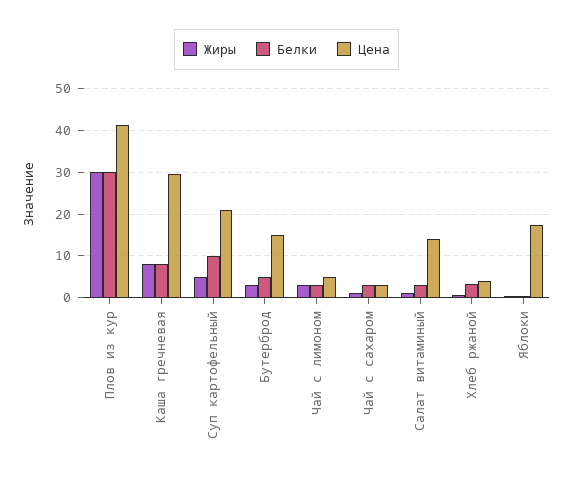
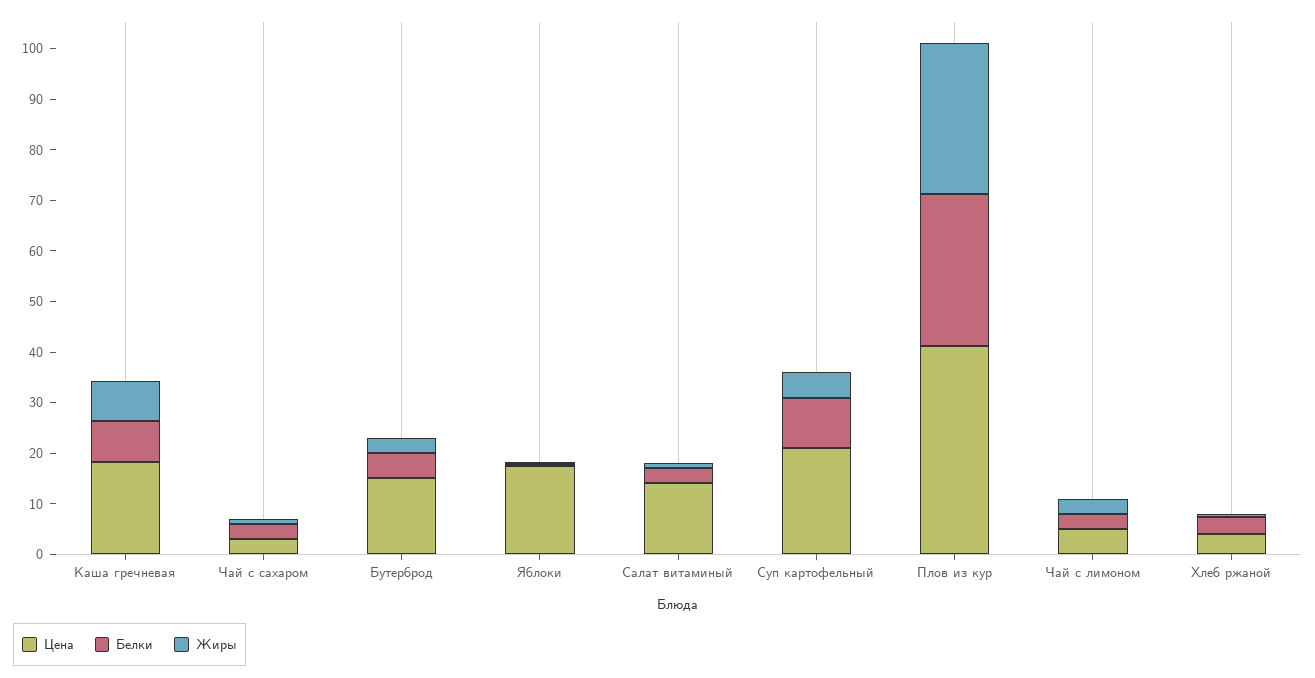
  {
    "Жиры": {
      "Плов из кур": 30,
      "Каша гречневая": 8,
      "Суп картофельный": 6,
      "Бутерброд": 4,
      "Чай с лимоном": 4,
      "Чай с сахаром": 2,
      "Салат витаминый": 2,
      "Хлеб ржаной": 0,
      "Яблоки": 0
    },
    "Белки": {
      "Плов из кур": 30,
      "Каша гречневая": 8,
      "Суп картофельный": 10,
      "Бутерброд": 6,
      "Чай с лимоном": 4,
      "Чай с сахаром": 4,
      "Салат витаминый": 4,
      "Хлеб ржаной": 4,
      "Яблоки": 0
    },
    "Цена": {
      "Плов из кур": 42,
-     "Каша гречневая": 30,
+     "Каша гречневая": 18,
      "Суп картофельный": 22,
      "Бутерброд": 16,
      "Чай с лимоном": 6,
      "Чай с сахаром": 4,
      "Салат витаминый": 14,
      "Хлеб ржаной": 4,
      "Яблоки": 18
    }
  }

